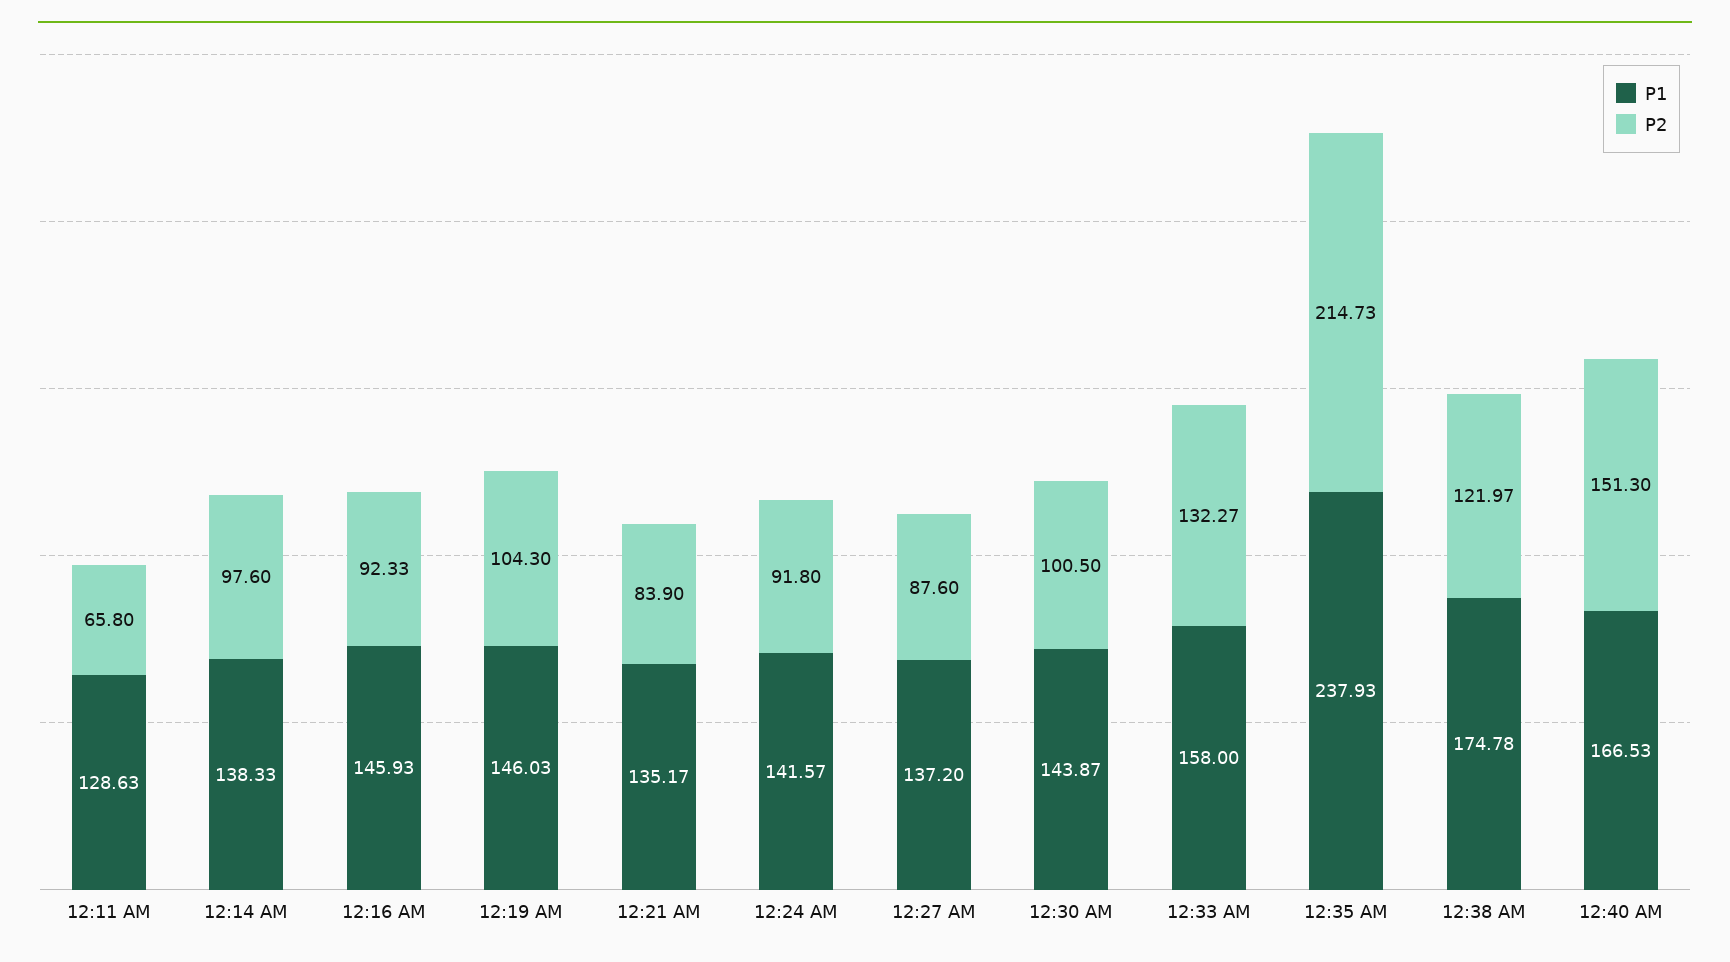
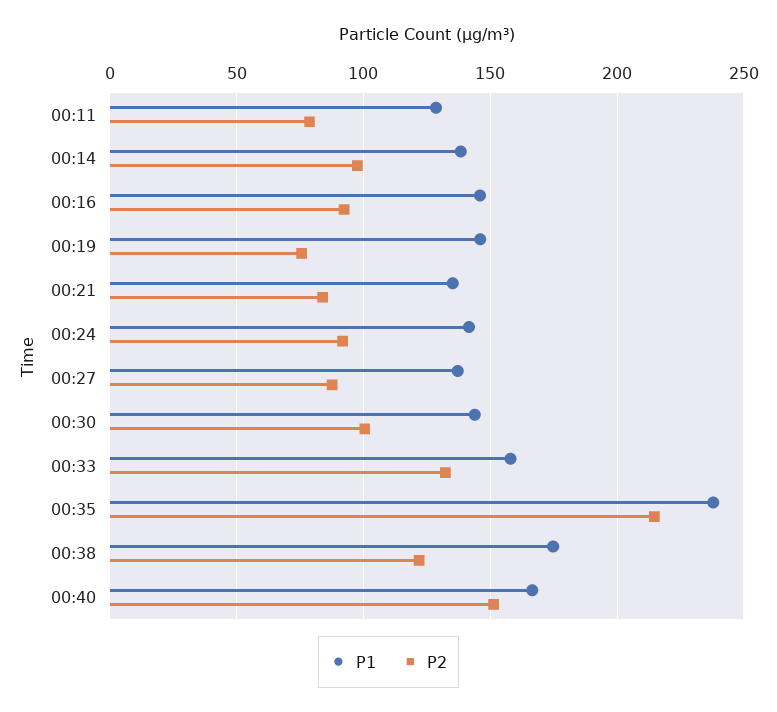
  {
    "P1": {
      "12:11 AM": 128.63,
      "12:14 AM": 138.33,
      "12:16 AM": 145.93,
      "12:19 AM": 146.03,
      "12:21 AM": 135.17,
      "12:24 AM": 141.57,
      "12:27 AM": 137.2,
      "12:30 AM": 143.87,
      "12:33 AM": 158,
      "12:35 AM": 237.93,
      "12:38 AM": 174.78,
      "12:40 AM": 166.53
    },
    "P2": {
-     "12:11 AM": 65.8,
+     "12:11 AM": 80,
      "12:14 AM": 97.6,
      "12:16 AM": 92.33,
-     "12:19 AM": 104.3,
+     "12:19 AM": 75,
      "12:21 AM": 83.9,
      "12:24 AM": 91.8,
      "12:27 AM": 87.6,
      "12:30 AM": 100.5,
      "12:33 AM": 132.27,
      "12:35 AM": 214.73,
      "12:38 AM": 121.97,
      "12:40 AM": 151.3
    }
  }

